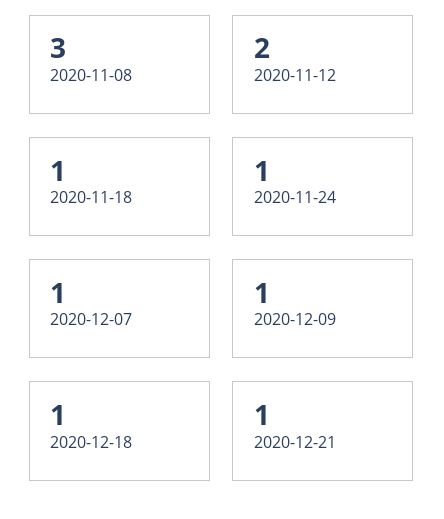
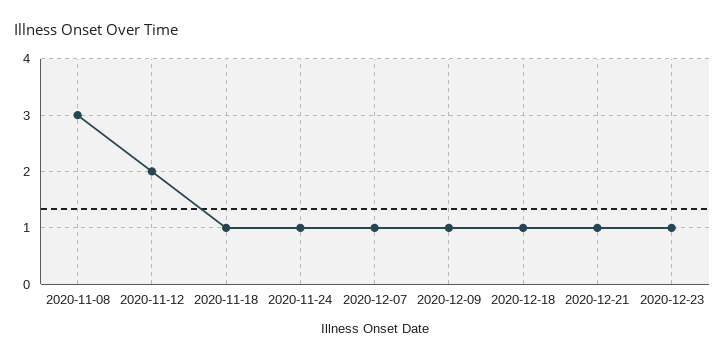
  {
    "2020-11-08": 3,
    "2020-11-12": 2,
    "2020-11-18": 1,
    "2020-11-24": 1,
    "2020-12-07": 1,
    "2020-12-09": 1,
    "2020-12-18": 1,
-   "2020-12-21": 1
+   "2020-12-21": 1,
+   "2020-12-23": 1
  }

